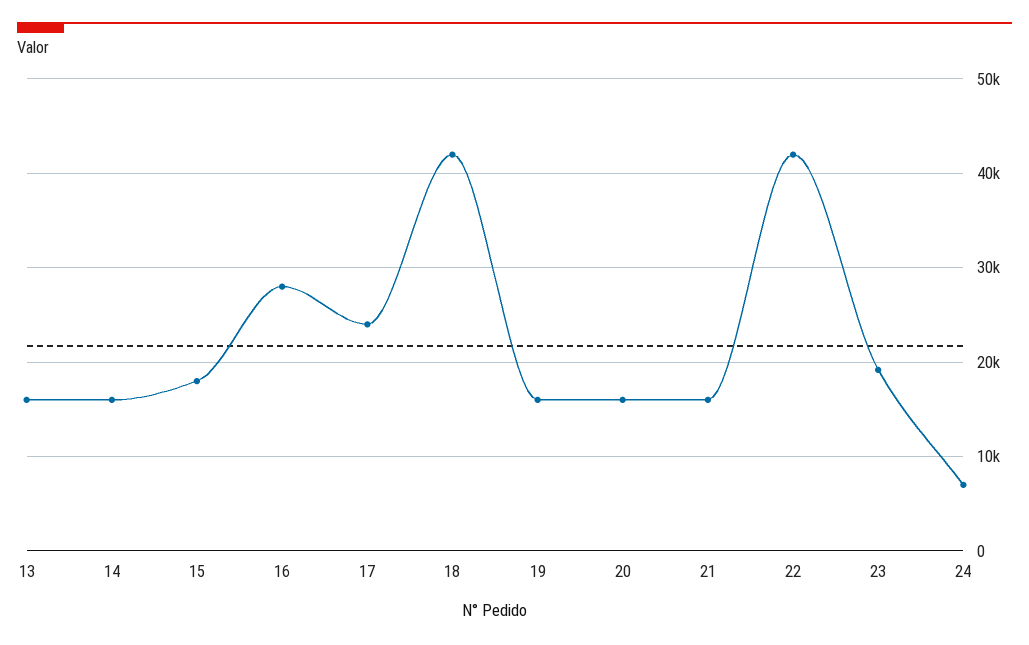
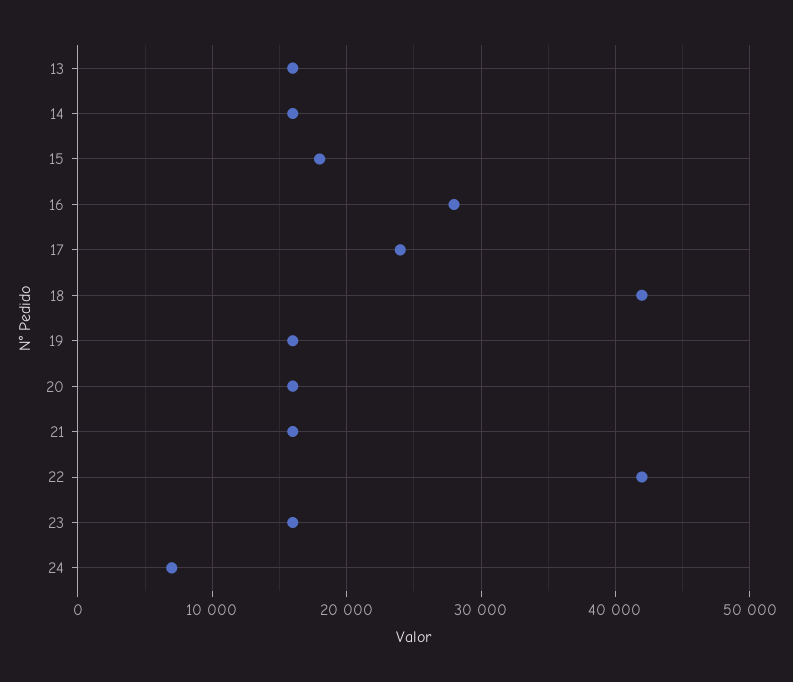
  {
    "13": 16000,
    "14": 16000,
    "15": 18000,
    "16": 28000,
    "17": 24000,
    "18": 42000,
    "19": 16000,
    "20": 16000,
    "21": 16000,
    "22": 42000,
-   "23": 19000,
+   "23": 16000,
    "24": 7000
  }

